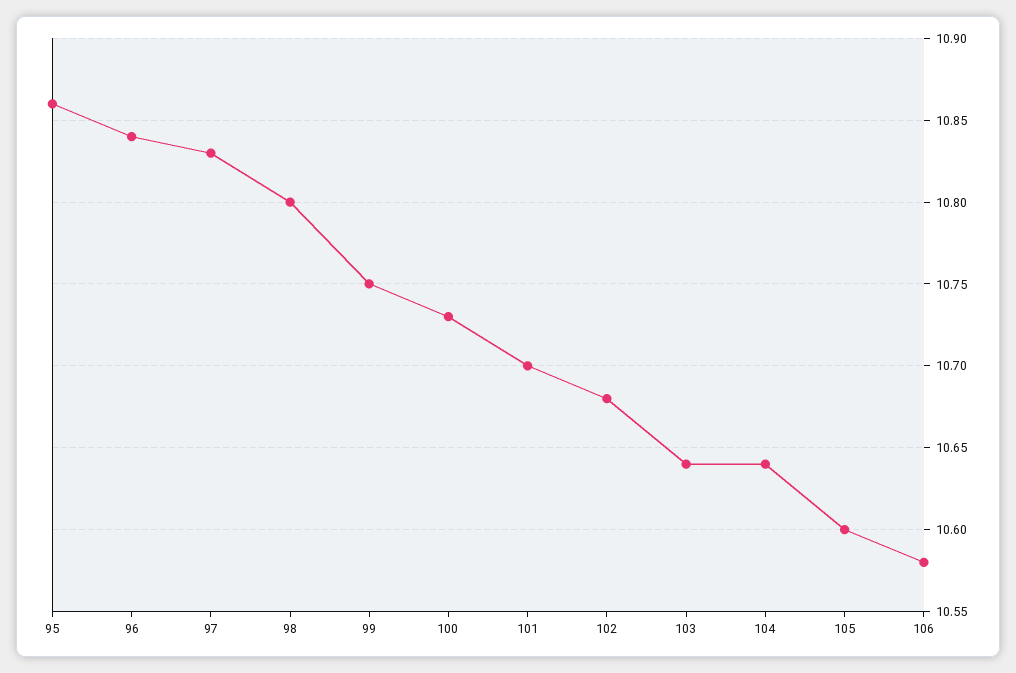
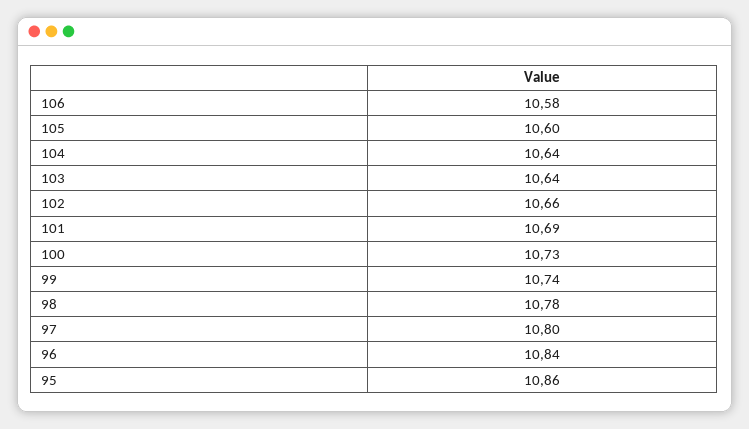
  {
    "95": 10.86,
    "96": 10.84,
-   "97": 10.83,
+   "97": 10.8,
-   "98": 10.8,
+   "98": 10.78,
-   "99": 10.75,
+   "99": 10.74,
    "100": 10.73,
-   "101": 10.7,
+   "101": 10.69,
-   "102": 10.68,
+   "102": 10.66,
    "103": 10.64,
    "104": 10.64,
    "105": 10.6,
    "106": 10.58
  }

